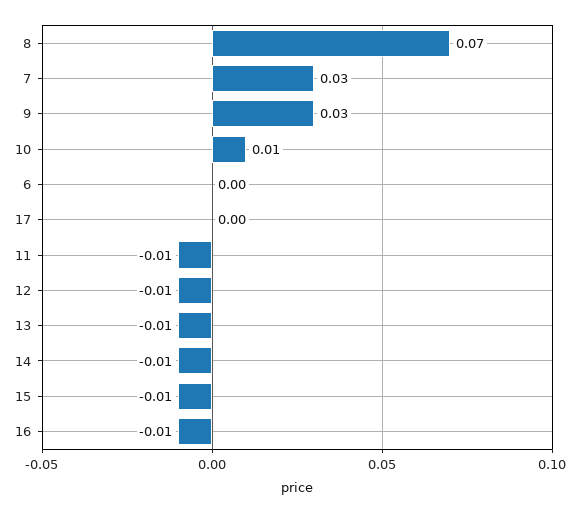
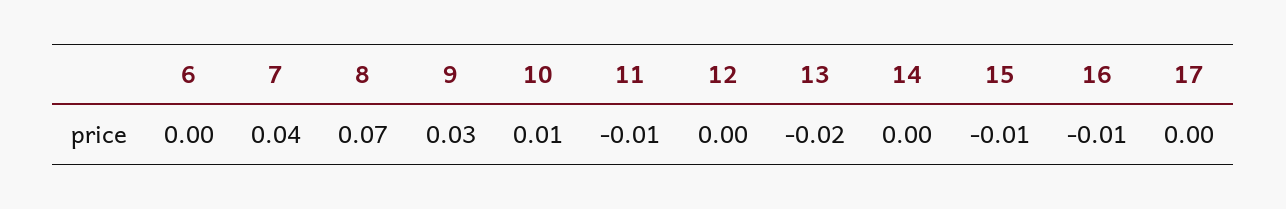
  {
    "8": 0.07,
-   "7": 0.03,
+   "7": 0.04,
    "9": 0.03,
    "10": 0.01,
    "6": 0,
    "17": 0,
    "11": -0.01,
-   "12": -0.01,
+   "12": 0,
-   "13": -0.01,
+   "13": -0.02,
-   "14": -0.01,
+   "14": 0,
    "15": -0.01,
    "16": -0.01
  }

